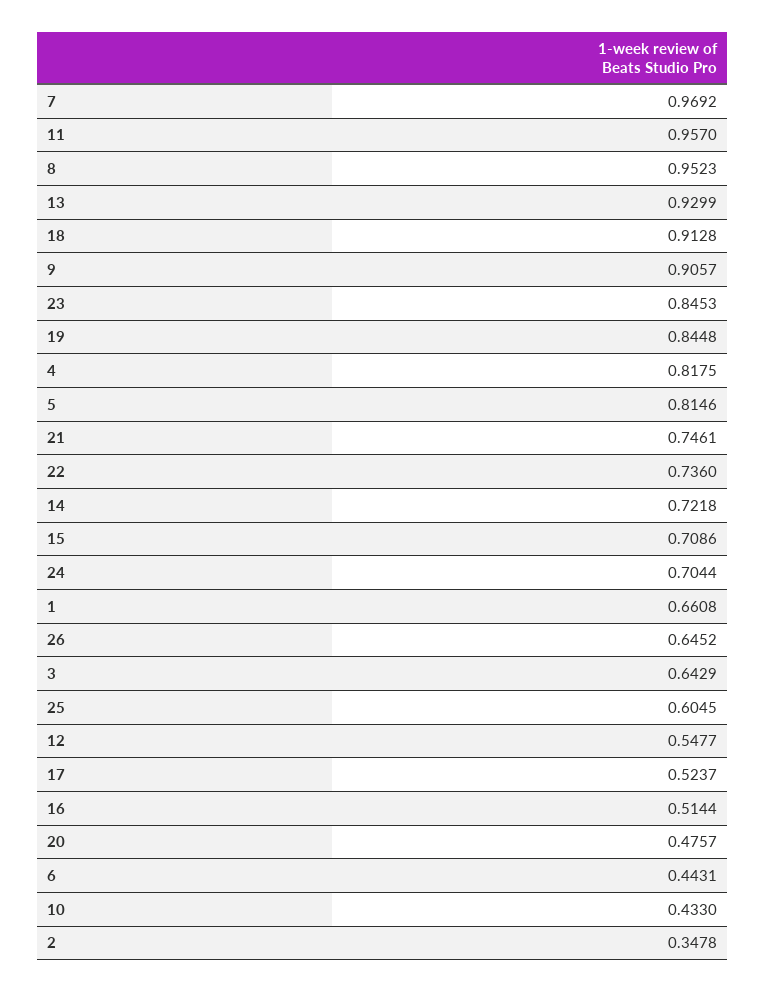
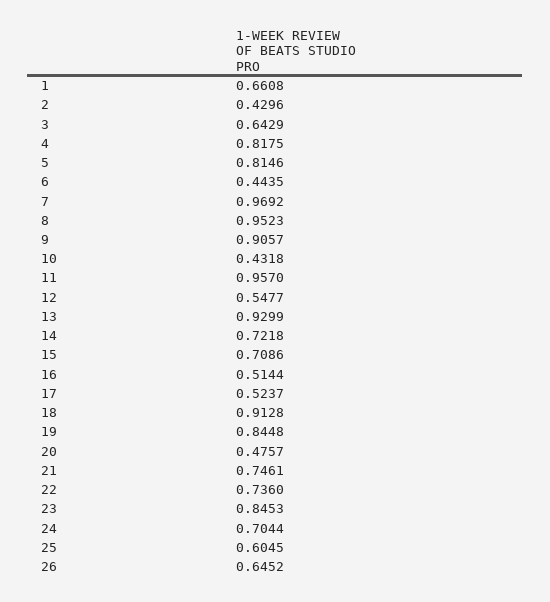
  {
    "7": 0.9692,
    "11": 0.957,
    "8": 0.9523,
    "13": 0.9299,
    "18": 0.9128,
    "9": 0.9057,
    "23": 0.8453,
    "19": 0.8448,
    "4": 0.8175,
    "5": 0.8146,
    "21": 0.7461,
    "22": 0.736,
    "14": 0.7218,
    "15": 0.7086,
    "24": 0.7044,
    "1": 0.6608,
    "26": 0.6452,
    "3": 0.6429,
    "25": 0.6045,
    "12": 0.5477,
    "17": 0.5237,
    "16": 0.5144,
    "20": 0.4757,
-   "6": 0.4431,
+   "6": 0.4435,
-   "10": 0.433,
+   "10": 0.4318,
-   "2": 0.3478
+   "2": 0.4296
  }

